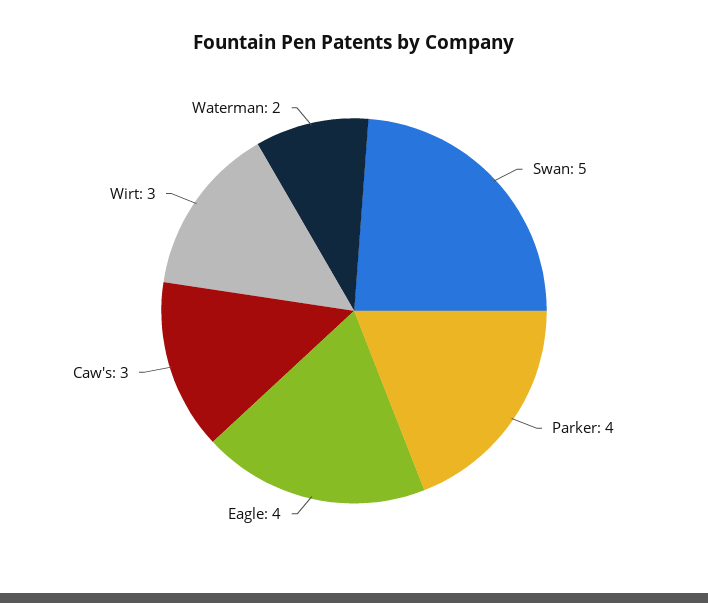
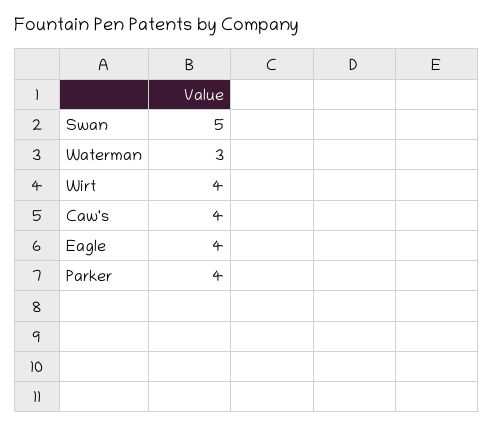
  {
    "Swan": 5,
    "Parker": 4,
    "Eagle": 4,
-   "Caw's": 3,
+   "Caw's": 4,
-   "Wirt": 3,
+   "Wirt": 4,
-   "Waterman": 2
+   "Waterman": 3
  }

